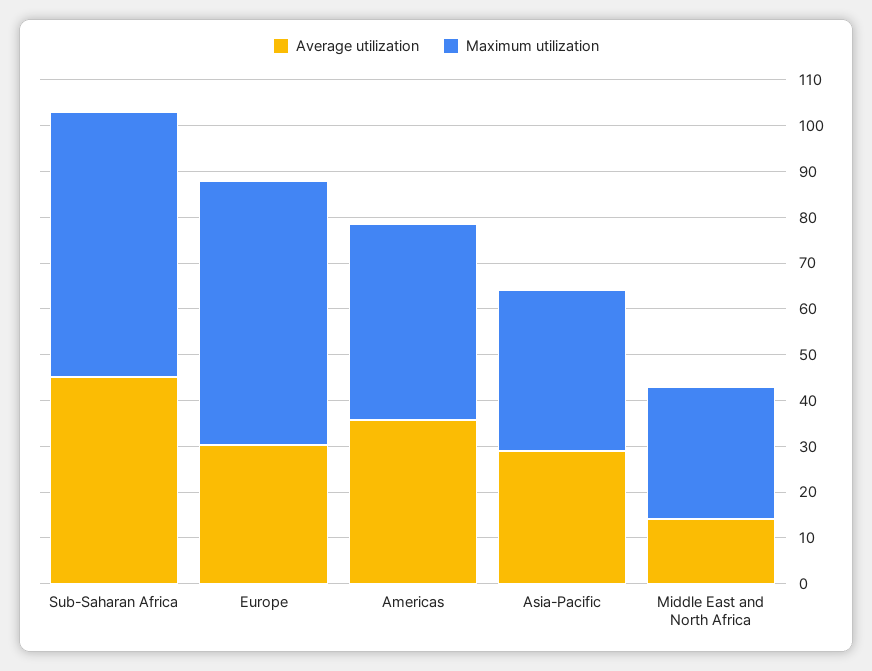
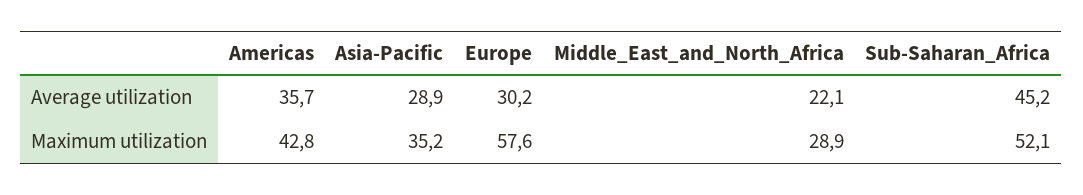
  {
    "Average utilization": {
      "Sub-Saharan Africa": 45.2,
      "Europe": 30.2,
      "Americas": 35.7,
      "Asia-Pacific": 28.9,
-     "Middle East and North Africa": 14
+     "Middle East and North Africa": 22.1
    },
    "Maximum utilization": {
-     "Sub-Saharan Africa": 58,
+     "Sub-Saharan Africa": 52.1,
      "Europe": 57.6,
      "Americas": 42.8,
      "Asia-Pacific": 35.2,
      "Middle East and North Africa": 28.9
    }
  }

